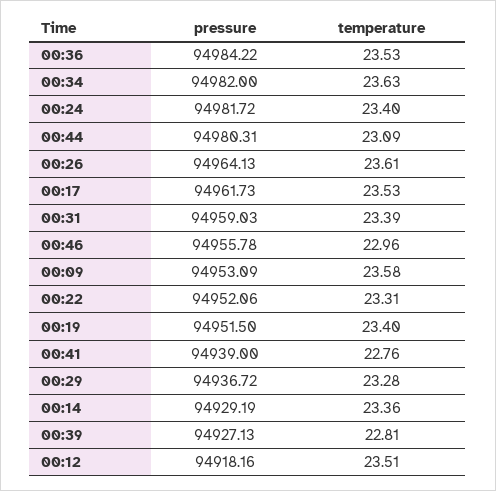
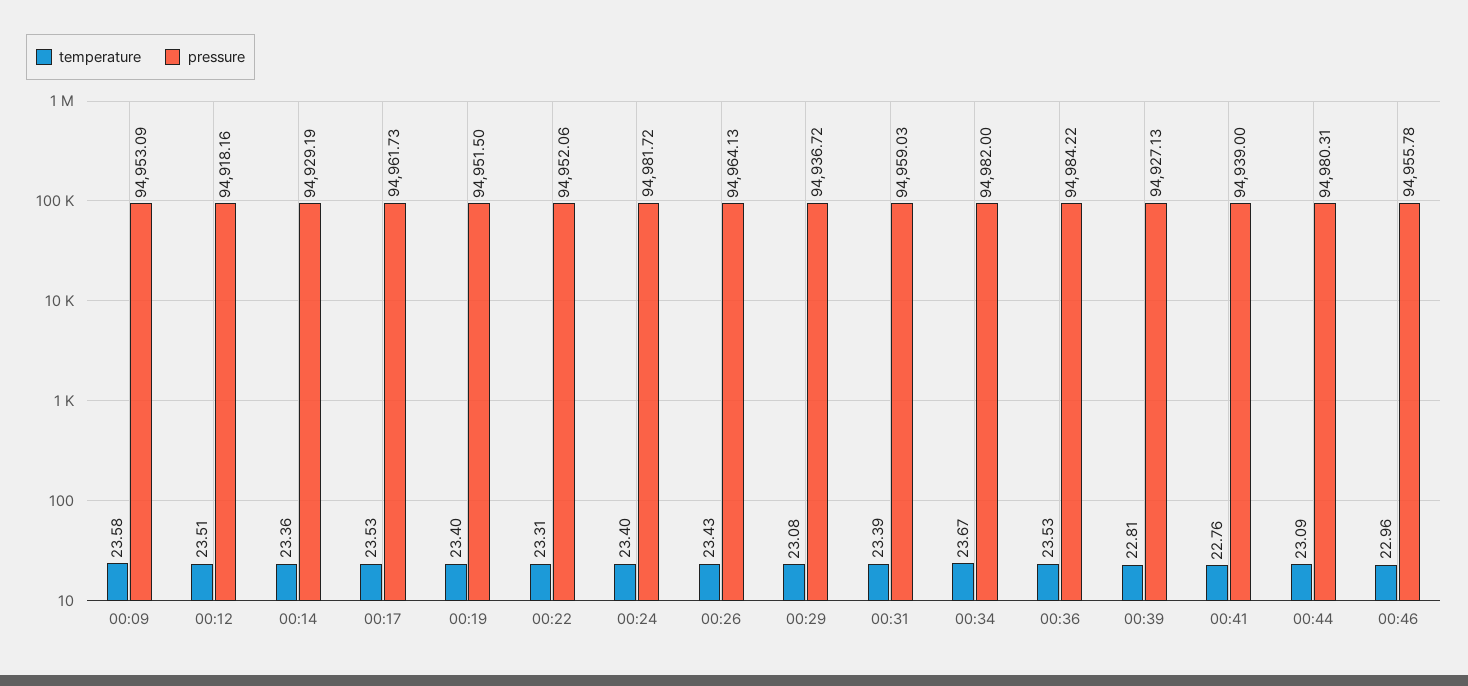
  {
    "pressure": {
      "00:36": 94984.22,
      "00:34": 94982,
      "00:24": 94981.72,
      "00:44": 94980.31,
      "00:26": 94964.13,
      "00:17": 94961.73,
      "00:31": 94959.03,
      "00:46": 94955.78,
      "00:09": 94953.09,
      "00:22": 94952.06,
      "00:19": 94951.5,
      "00:41": 94939,
      "00:29": 94936.72,
      "00:14": 94929.19,
      "00:39": 94927.13,
      "00:12": 94918.16
    },
    "temperature": {
      "00:36": 23.53,
-     "00:34": 23.63,
+     "00:34": 23.67,
      "00:24": 23.4,
      "00:44": 23.09,
-     "00:26": 23.61,
+     "00:26": 23.43,
      "00:17": 23.53,
      "00:31": 23.39,
      "00:46": 22.96,
      "00:09": 23.58,
      "00:22": 23.31,
      "00:19": 23.4,
      "00:41": 22.76,
-     "00:29": 23.28,
+     "00:29": 23.08,
      "00:14": 23.36,
      "00:39": 22.81,
      "00:12": 23.51
    }
  }

